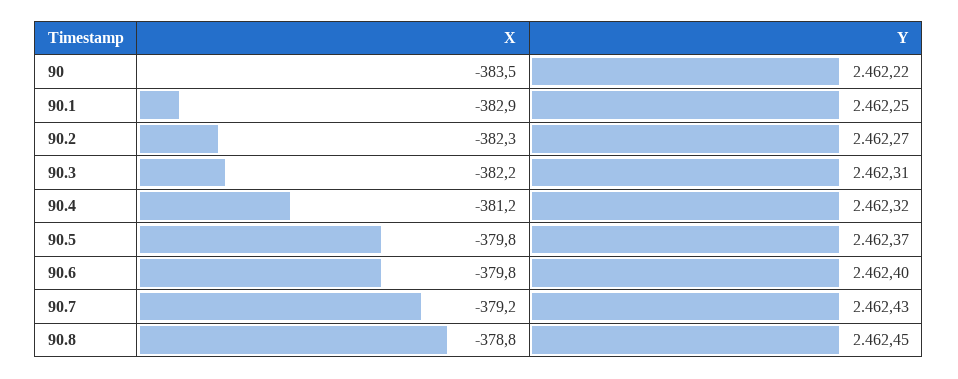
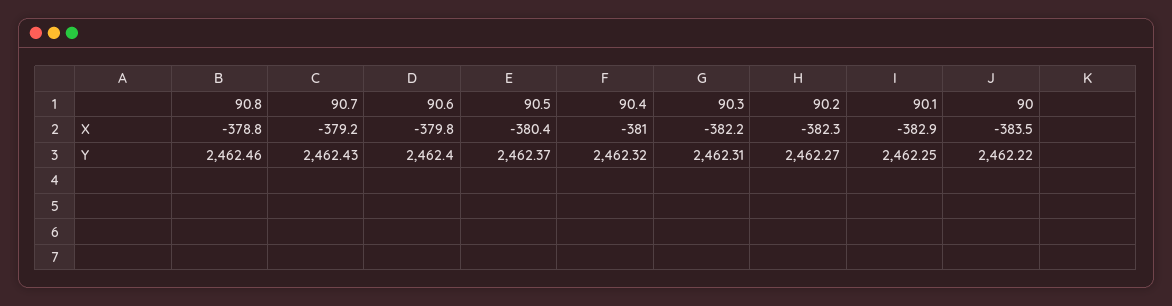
  {
    "X": {
      "90": -383.5,
      "90.1": -382.9,
      "90.2": -382.3,
      "90.3": -382.2,
-     "90.4": -381.2,
+     "90.4": -381,
-     "90.5": -379.8,
+     "90.5": -380.4,
      "90.6": -379.8,
      "90.7": -379.2,
      "90.8": -378.8
    },
    "Y": {
      "90": 2462.22,
      "90.1": 2462.25,
      "90.2": 2462.27,
      "90.3": 2462.31,
      "90.4": 2462.32,
      "90.5": 2462.37,
      "90.6": 2462.4,
      "90.7": 2462.43,
-     "90.8": 2462.45
+     "90.8": 2462.46
    }
  }

